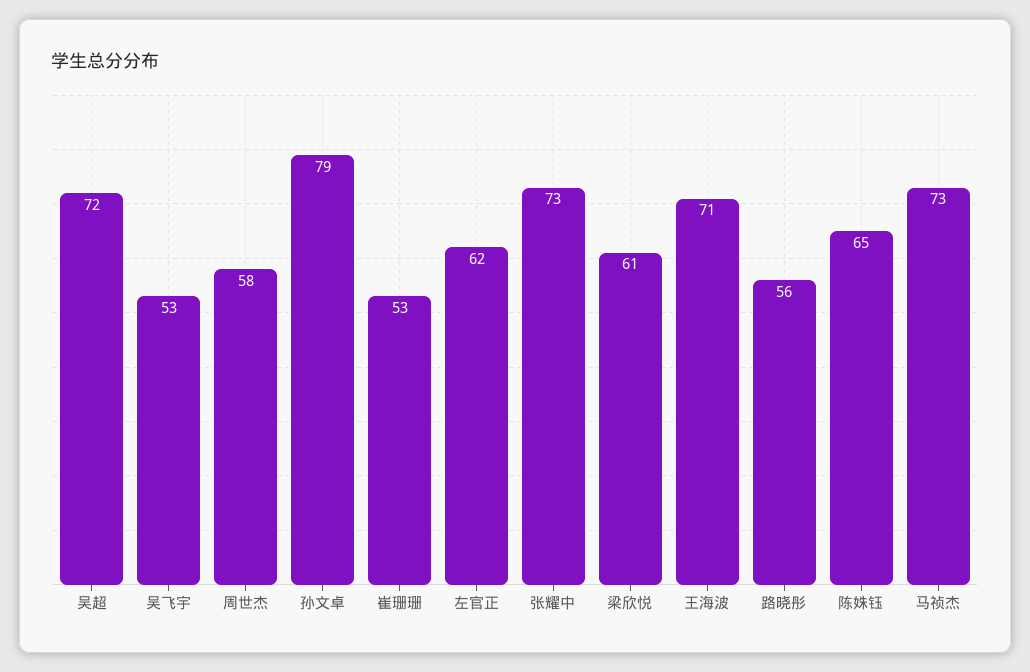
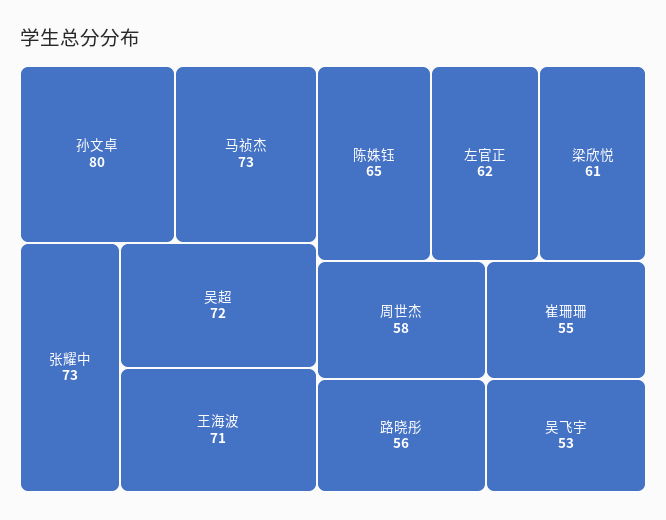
  {
    "吴超": 72,
    "吴飞宇": 53,
    "周世杰": 58,
-   "孙文卓": 79,
+   "孙文卓": 80,
-   "崔珊珊": 53,
+   "崔珊珊": 55,
    "左官正": 62,
    "张耀中": 73,
    "梁欣悦": 61,
    "王海波": 71,
    "路晓彤": 56,
    "陈姝钰": 65,
    "马祯杰": 73
  }

